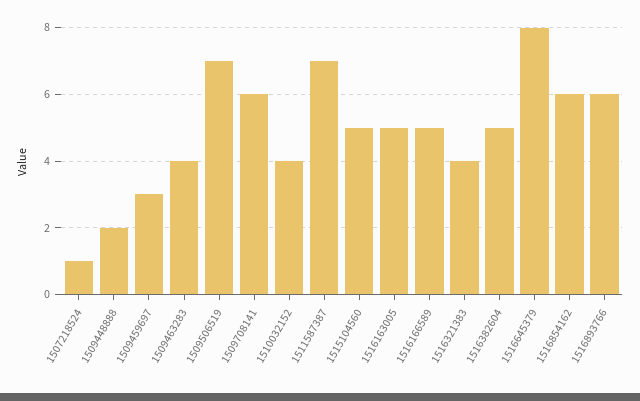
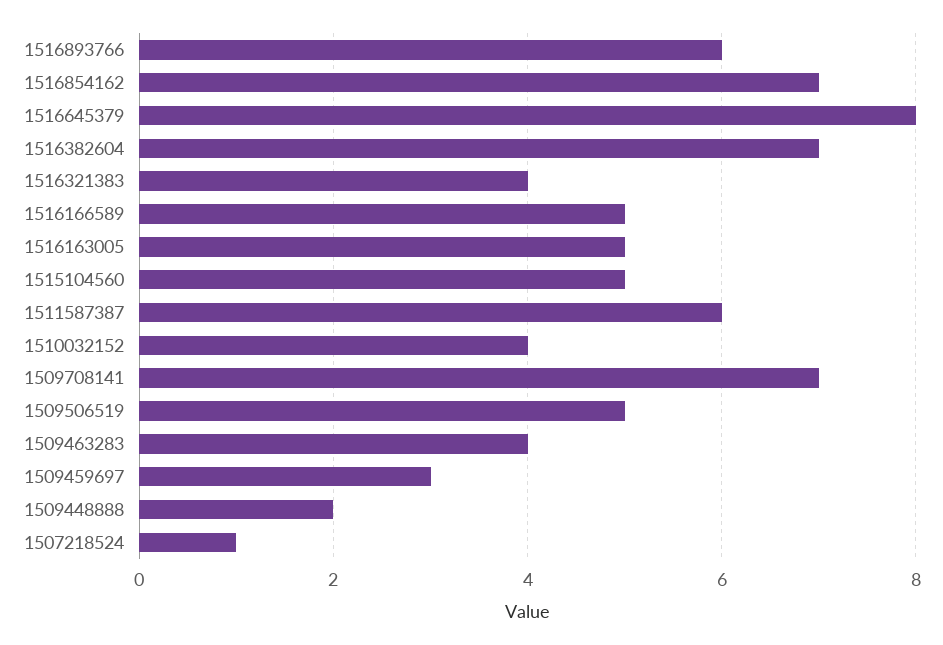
  {
    "1507218524": 1,
    "1509448888": 2,
    "1509459697": 3,
    "1509463283": 4,
-   "1509506519": 7,
+   "1509506519": 5,
-   "1509708141": 6,
+   "1509708141": 7,
    "1510032152": 4,
-   "1511587387": 7,
+   "1511587387": 6,
    "1515104560": 5,
    "1516163005": 5,
    "1516166589": 5,
    "1516321383": 4,
-   "1516382604": 5,
+   "1516382604": 7,
    "1516645379": 8,
-   "1516854162": 6,
+   "1516854162": 7,
    "1516893766": 6
  }

